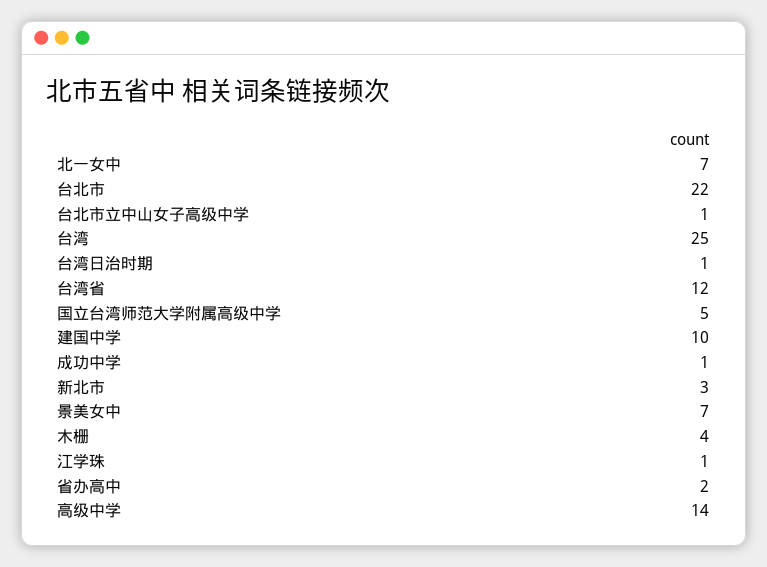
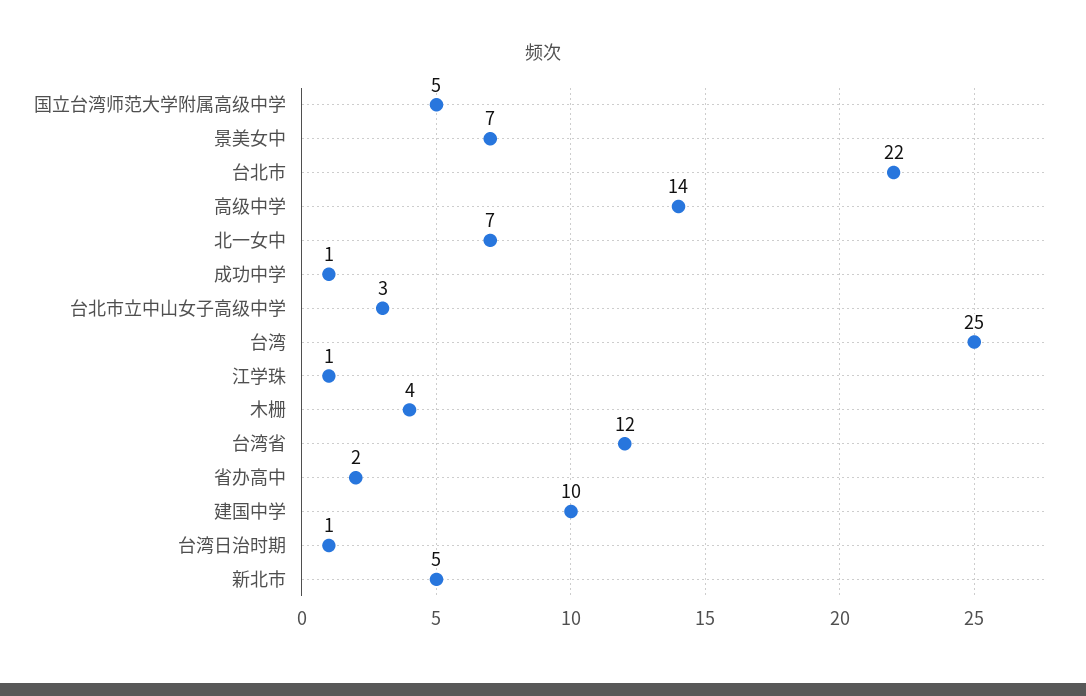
  {
    "北一女中": 7,
    "台北市": 22,
-   "台北市立中山女子高级中学": 1,
+   "台北市立中山女子高级中学": 3,
    "台湾": 25,
    "台湾日治时期": 1,
    "台湾省": 12,
    "国立台湾师范大学附属高级中学": 5,
    "建国中学": 10,
    "成功中学": 1,
-   "新北市": 3,
+   "新北市": 5,
    "景美女中": 7,
    "木栅": 4,
    "江学珠": 1,
    "省办高中": 2,
    "高级中学": 14
  }

